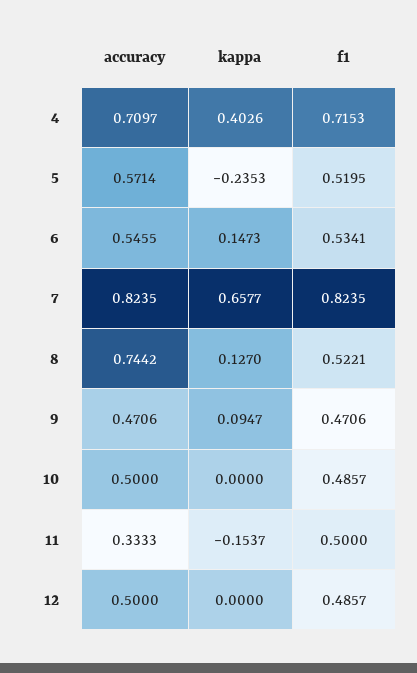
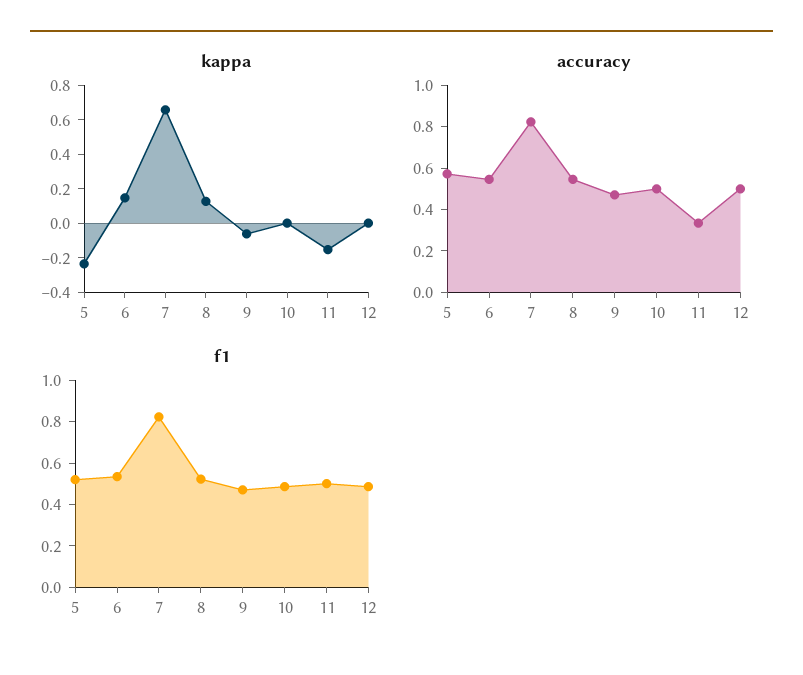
  {
    "accuracy": {
-     "4": 0.7097,
      "5": 0.5714,
      "6": 0.5455,
      "7": 0.8235,
-     "8": 0.7442,
+     "8": 0.55,
      "9": 0.4706,
      "10": 0.5,
      "11": 0.3333,
      "12": 0.5
    },
    "kappa": {
-     "4": 0.4026,
      "5": -0.2353,
      "6": 0.1473,
      "7": 0.6577,
      "8": 0.127,
-     "9": 0.0947,
+     "9": -0.05,
      "10": 0,
      "11": -0.1537,
      "12": 0
    },
    "f1": {
-     "4": 0.7153,
      "5": 0.5195,
      "6": 0.5341,
      "7": 0.8235,
      "8": 0.5221,
      "9": 0.4706,
      "10": 0.4857,
      "11": 0.5,
      "12": 0.4857
    }
  }

